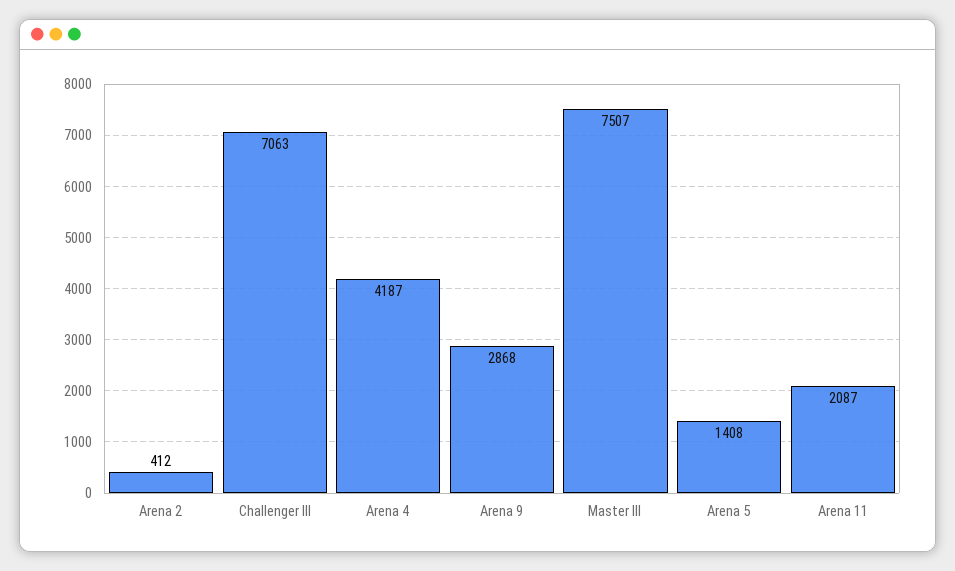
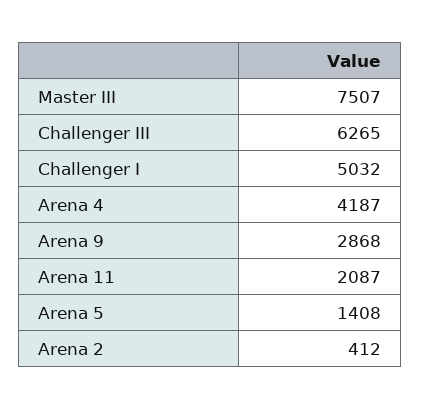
  {
    "Arena 2": 412,
-   "Challenger III": 7063,
+   "Challenger III": 6265,
    "Arena 4": 4187,
    "Arena 9": 2868,
    "Master III": 7507,
    "Arena 5": 1408,
-   "Arena 11": 2087
+   "Arena 11": 2087,
+   "Challenger I": 5032
  }

